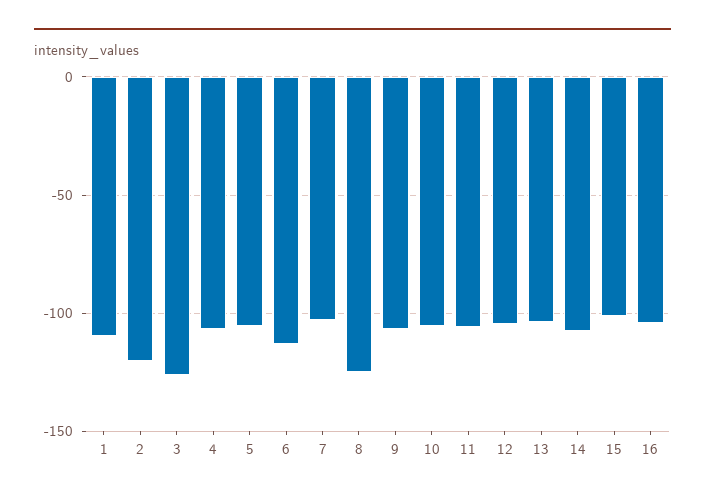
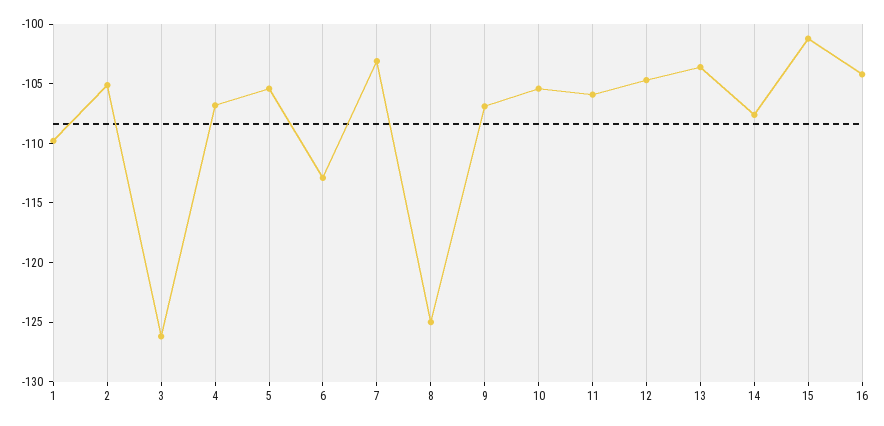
  {
    "1": -110,
-   "2": -120,
+   "2": -105,
    "3": -126,
    "4": -107,
    "5": -105,
    "6": -113,
    "7": -103,
    "8": -125,
    "9": -107,
    "10": -105,
    "11": -106,
    "12": -105,
    "13": -104,
    "14": -108,
    "15": -101,
    "16": -104
  }

